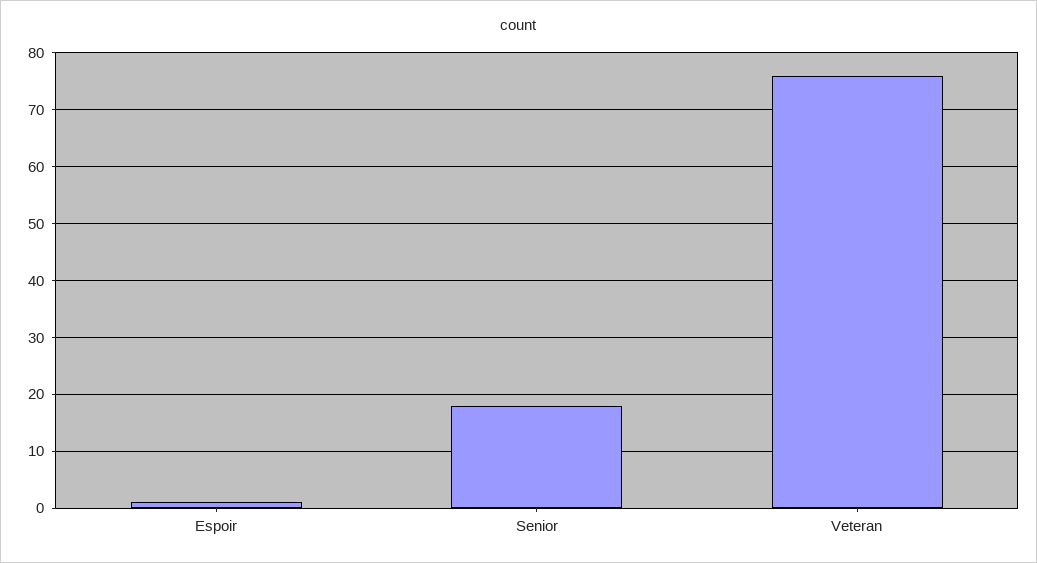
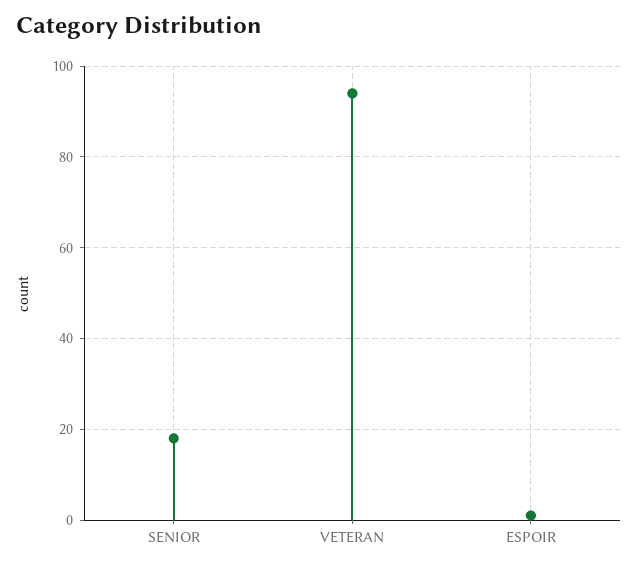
  {
    "Espoir": 0,
    "Senior": 20,
-   "Veteran": 75
+   "Veteran": 95
  }

